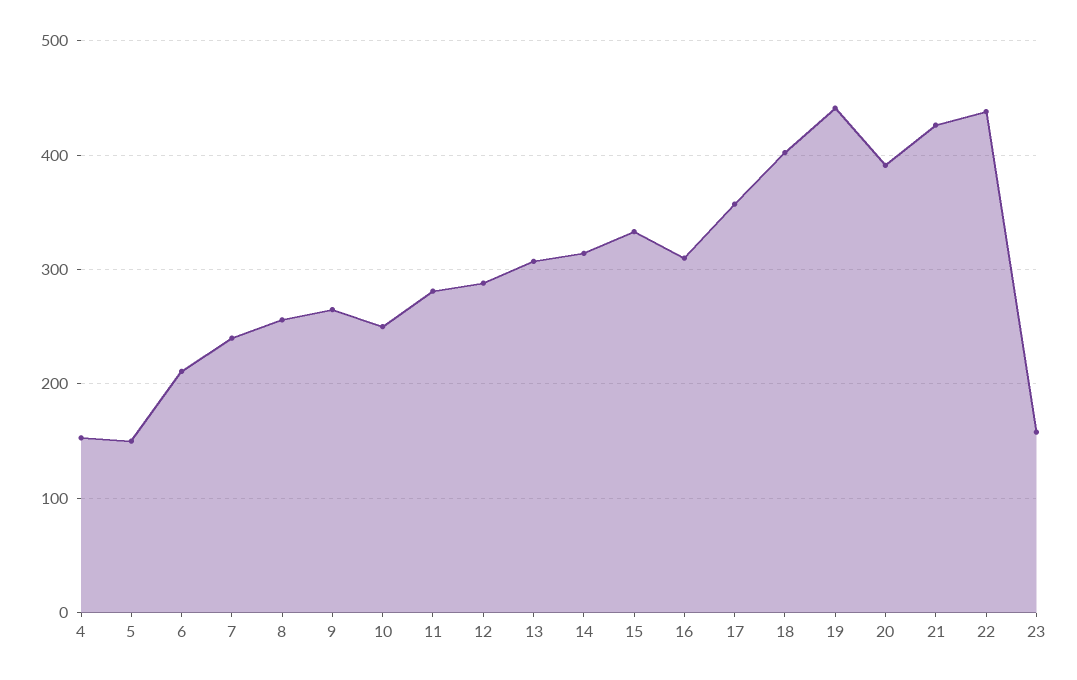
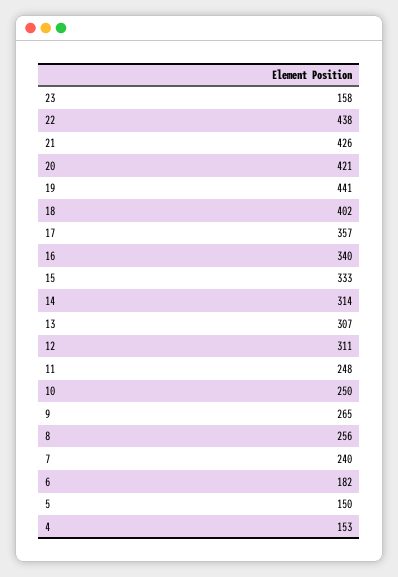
  {
    "4": 153,
    "5": 150,
-   "6": 210,
+   "6": 182,
    "7": 240,
    "8": 256,
    "9": 265,
    "10": 250,
-   "11": 280,
+   "11": 248,
-   "12": 290,
+   "12": 311,
    "13": 307,
    "14": 314,
    "15": 333,
-   "16": 310,
+   "16": 340,
    "17": 357,
    "18": 402,
    "19": 441,
-   "20": 390,
+   "20": 421,
    "21": 426,
    "22": 438,
    "23": 158
  }

